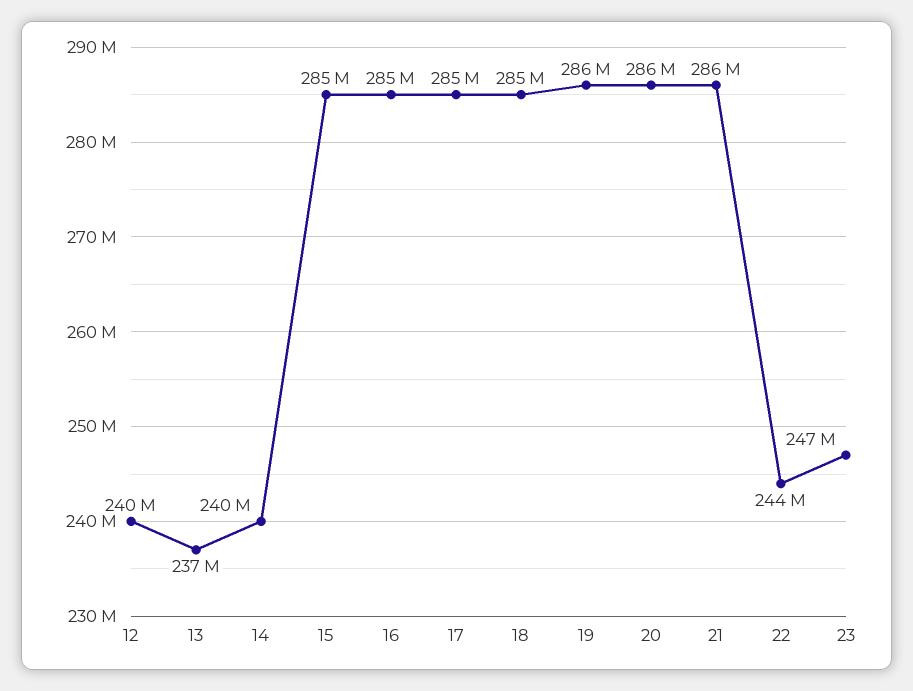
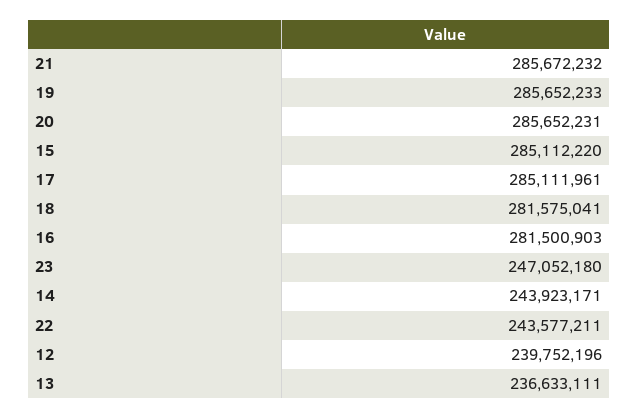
  {
    "12": 239752196,
    "13": 236633111,
-   "14": 240000000,
+   "14": 243923171,
    "15": 285112220,
-   "16": 285000000,
+   "16": 281500903,
    "17": 285111961,
-   "18": 285000000,
+   "18": 281575041,
    "19": 285652233,
    "20": 285652231,
    "21": 285672232,
    "22": 243577211,
    "23": 247052180
  }

